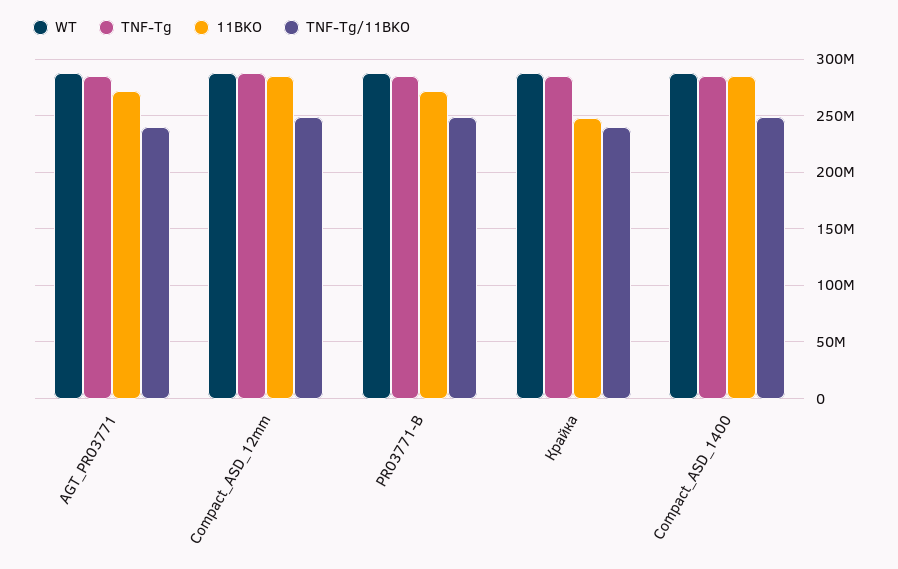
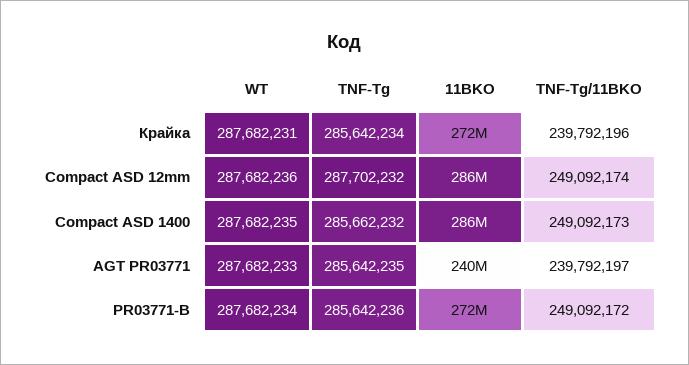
  {
    "WT": {
      "AGT_PR03771": 287682233,
      "Compact_ASD_12mm": 287682236,
      "PR03771-B": 287682234,
      "Крайка": 287682231,
      "Compact_ASD_1400": 287682235
    },
    "TNF-Tg": {
      "AGT_PR03771": 285642235,
      "Compact_ASD_12mm": 287702232,
      "PR03771-B": 285642236,
      "Крайка": 285642234,
      "Compact_ASD_1400": 285662232
    },
    "11BKO": {
-     "AGT_PR03771": 270000000,
+     "AGT_PR03771": 240000000,
      "Compact_ASD_12mm": 286000000,
      "PR03771-B": 272000000,
-     "Крайка": 250000000,
+     "Крайка": 272000000,
      "Compact_ASD_1400": 286000000
    },
    "TNF-Tg/11BKO": {
      "AGT_PR03771": 239792197,
      "Compact_ASD_12mm": 249092174,
      "PR03771-B": 249092172,
      "Крайка": 239792196,
      "Compact_ASD_1400": 249092173
    }
  }

